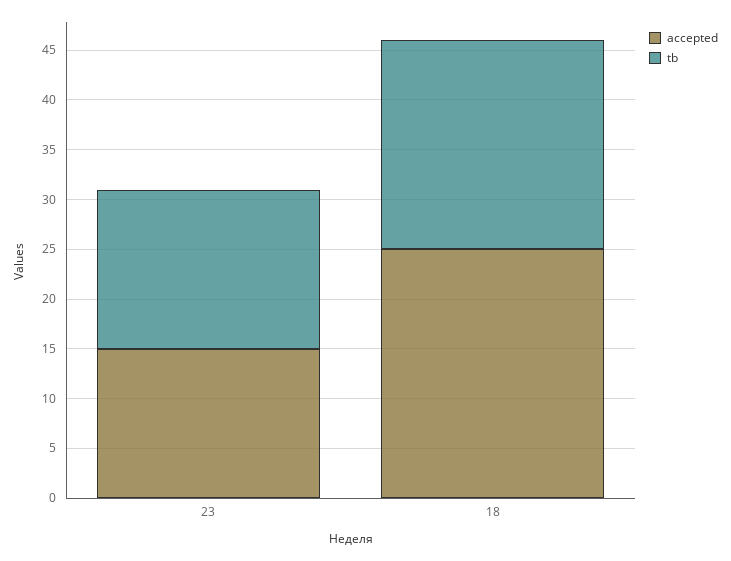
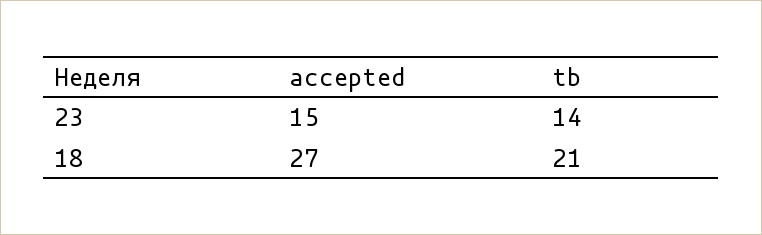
  {
    "accepted": {
      "23": 15,
-     "18": 25
+     "18": 27
    },
    "tb": {
-     "23": 16,
+     "23": 14,
      "18": 21
    }
  }

